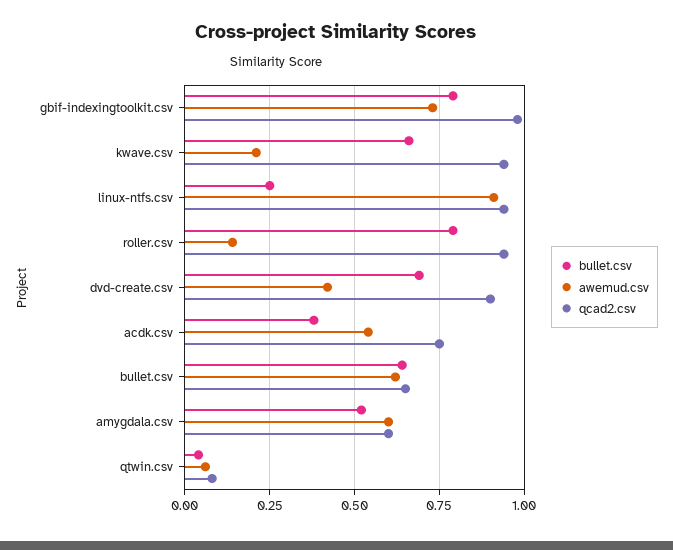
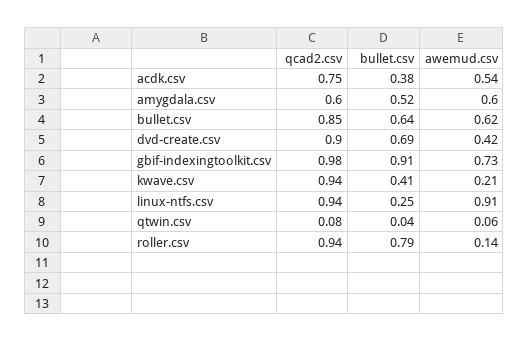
  {
    "bullet.csv": {
-     "gbif-indexingtoolkit.csv": 0.8,
+     "gbif-indexingtoolkit.csv": 0.91,
-     "kwave.csv": 0.65,
+     "kwave.csv": 0.41,
      "linux-ntfs.csv": 0.25,
      "roller.csv": 0.79,
      "dvd-create.csv": 0.69,
      "acdk.csv": 0.38,
      "bullet.csv": 0.64,
      "amygdala.csv": 0.52,
      "qtwin.csv": 0.04
    },
    "awemud.csv": {
      "gbif-indexingtoolkit.csv": 0.73,
      "kwave.csv": 0.21,
      "linux-ntfs.csv": 0.91,
      "roller.csv": 0.14,
      "dvd-create.csv": 0.42,
      "acdk.csv": 0.54,
      "bullet.csv": 0.62,
      "amygdala.csv": 0.6,
      "qtwin.csv": 0.06
    },
    "qcad2.csv": {
      "gbif-indexingtoolkit.csv": 0.98,
      "kwave.csv": 0.94,
      "linux-ntfs.csv": 0.94,
      "roller.csv": 0.94,
      "dvd-create.csv": 0.9,
      "acdk.csv": 0.75,
-     "bullet.csv": 0.65,
+     "bullet.csv": 0.85,
      "amygdala.csv": 0.6,
      "qtwin.csv": 0.08
    }
  }

